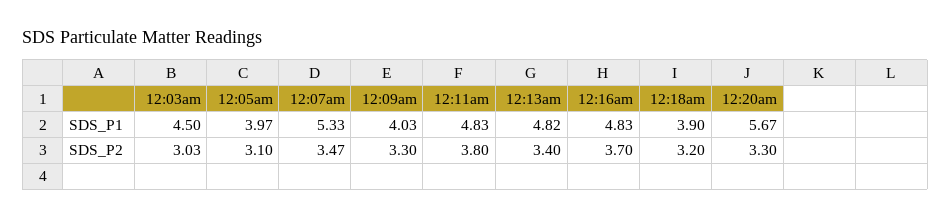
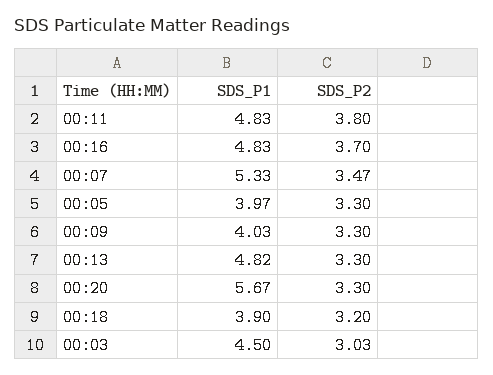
  {
    "12:03am": {
      "SDS_P1": 4.5,
      "SDS_P2": 3.03
    },
    "12:05am": {
      "SDS_P1": 3.97,
-     "SDS_P2": 3.1
+     "SDS_P2": 3.3
    },
    "12:07am": {
      "SDS_P1": 5.33,
      "SDS_P2": 3.47
    },
    "12:09am": {
      "SDS_P1": 4.03,
      "SDS_P2": 3.3
    },
    "12:11am": {
      "SDS_P1": 4.83,
      "SDS_P2": 3.8
    },
    "12:13am": {
      "SDS_P1": 4.82,
-     "SDS_P2": 3.4
+     "SDS_P2": 3.3
    },
    "12:16am": {
      "SDS_P1": 4.83,
      "SDS_P2": 3.7
    },
    "12:18am": {
      "SDS_P1": 3.9,
      "SDS_P2": 3.2
    },
    "12:20am": {
      "SDS_P1": 5.67,
      "SDS_P2": 3.3
    }
  }

